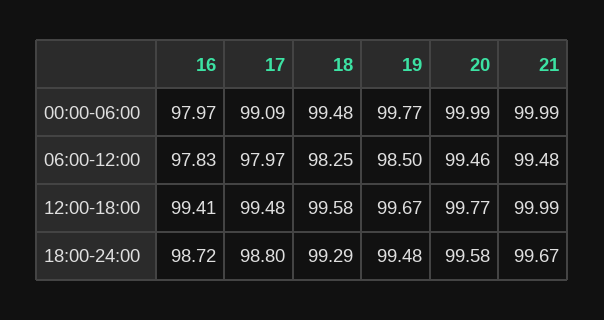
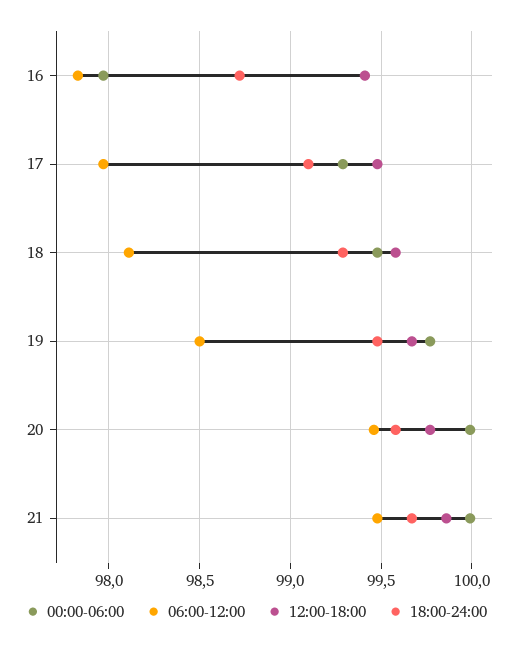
  {
    "00:00-06:00": {
      "16": 97.97,
-     "17": 99.09,
+     "17": 99.3,
      "18": 99.48,
      "19": 99.77,
      "20": 99.99,
      "21": 99.99
    },
    "06:00-12:00": {
      "16": 97.83,
      "17": 97.97,
-     "18": 98.25,
+     "18": 98.1,
      "19": 98.5,
      "20": 99.46,
      "21": 99.48
    },
    "12:00-18:00": {
      "16": 99.41,
      "17": 99.48,
      "18": 99.58,
      "19": 99.67,
      "20": 99.77,
-     "21": 99.99
+     "21": 99.85
    },
    "18:00-24:00": {
      "16": 98.72,
-     "17": 98.8,
+     "17": 99.1,
      "18": 99.29,
      "19": 99.48,
      "20": 99.58,
      "21": 99.67
    }
  }

